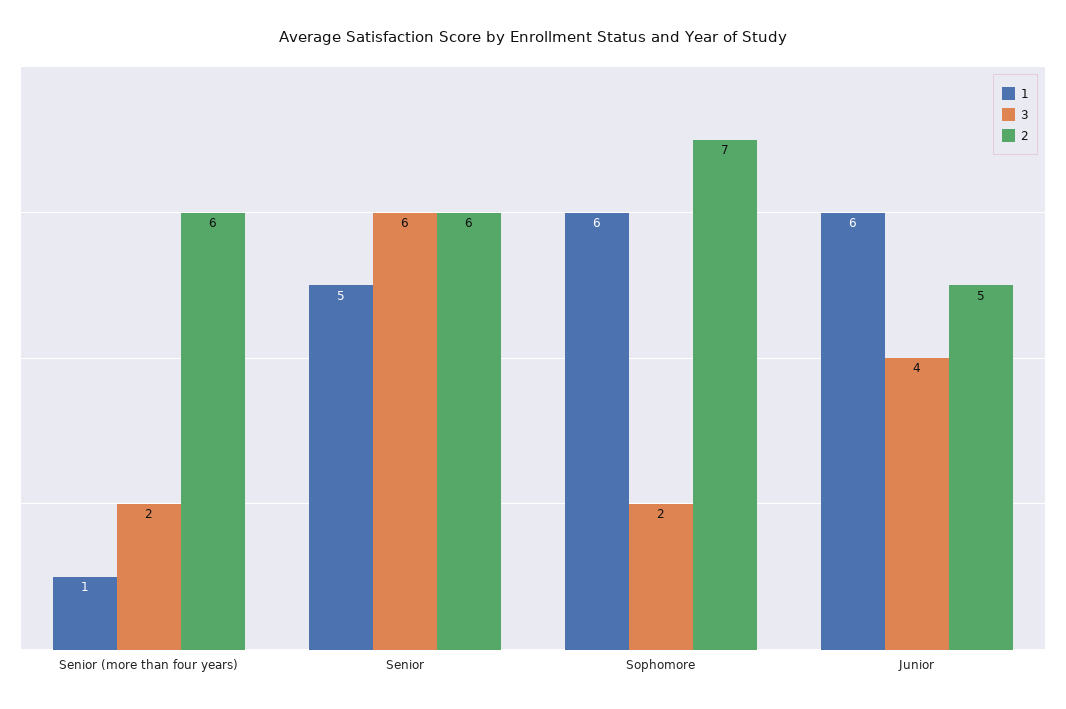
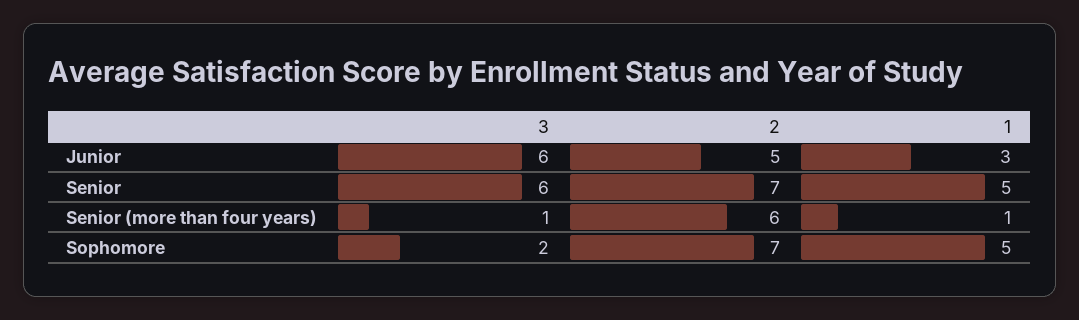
  {
    "1": {
      "Senior (more than four years)": 1,
      "Senior": 5,
-     "Sophomore": 6,
+     "Sophomore": 5,
-     "Junior": 6
+     "Junior": 3
    },
    "3": {
-     "Senior (more than four years)": 2,
+     "Senior (more than four years)": 1,
      "Senior": 6,
      "Sophomore": 2,
-     "Junior": 4
+     "Junior": 6
    },
    "2": {
      "Senior (more than four years)": 6,
-     "Senior": 6,
+     "Senior": 7,
      "Sophomore": 7,
      "Junior": 5
    }
  }

